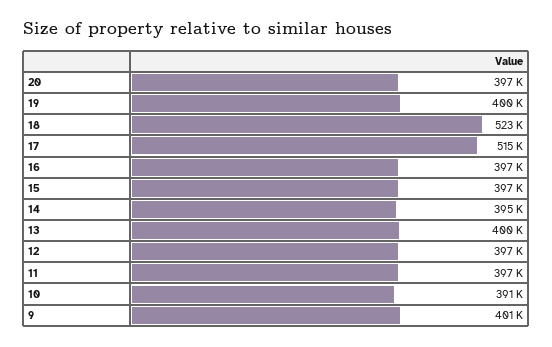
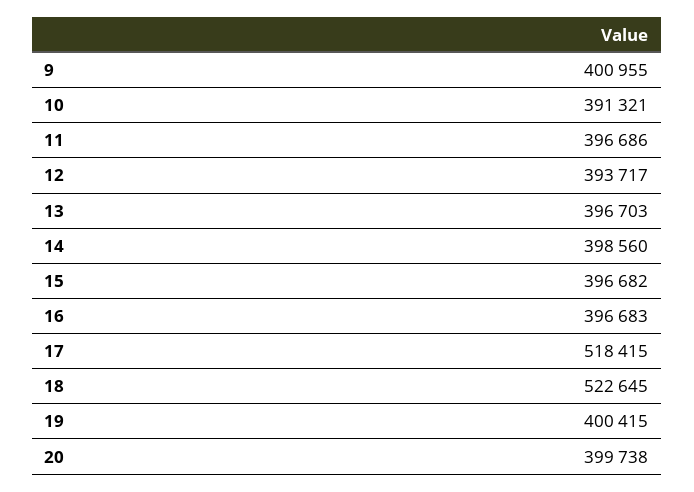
  {
-   "20": 397000,
+   "20": 399738,
    "19": 400415,
    "18": 522645,
-   "17": 515000,
+   "17": 518415,
    "16": 396683,
    "15": 396682,
-   "14": 395000,
+   "14": 398560,
-   "13": 400000,
+   "13": 396703,
-   "12": 397000,
+   "12": 393717,
    "11": 396686,
    "10": 391321,
    "9": 400955
  }

